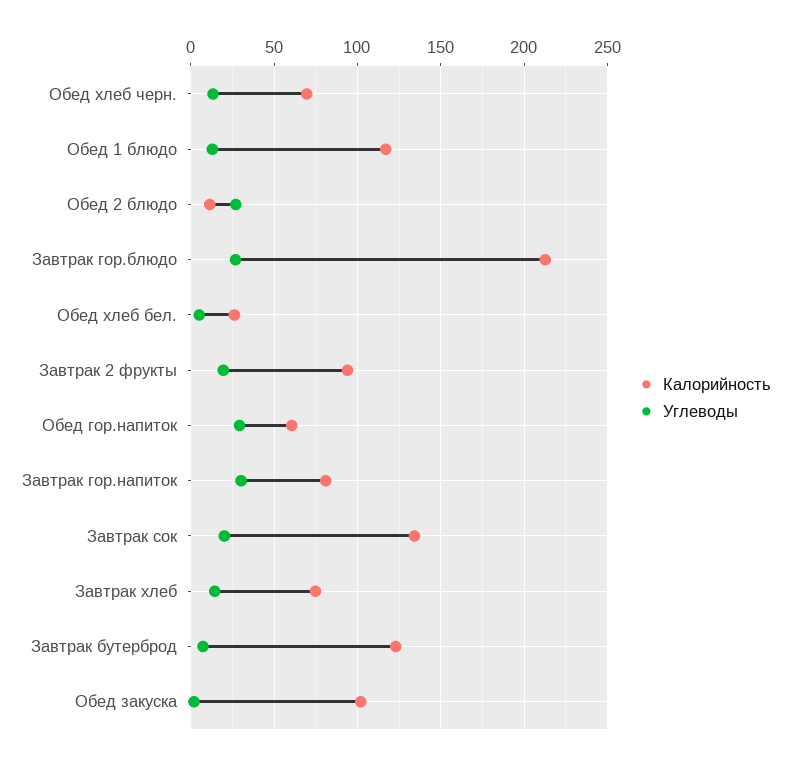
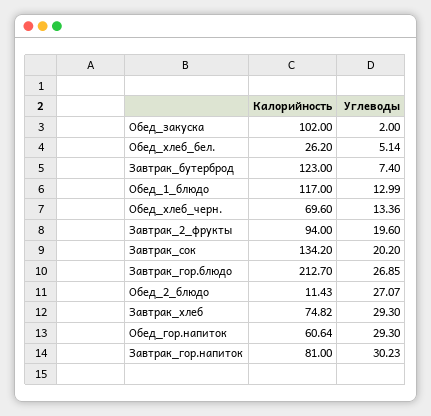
  {
    "Калорийность": {
      "Обед хлеб черн.": 69.6,
      "Обед 1 блюдо": 117,
      "Обед 2 блюдо": 11.43,
      "Завтрак гор.блюдо": 212.7,
      "Обед хлеб бел.": 26.2,
      "Завтрак 2 фрукты": 94,
      "Обед гор.напиток": 60.64,
      "Завтрак гор.напиток": 81,
      "Завтрак сок": 134.2,
      "Завтрак хлеб": 74.82,
      "Завтрак бутерброд": 123,
      "Обед закуска": 102
    },
    "Углеводы": {
      "Обед хлеб черн.": 13.36,
      "Обед 1 блюдо": 12.99,
      "Обед 2 блюдо": 27.07,
      "Завтрак гор.блюдо": 26.85,
      "Обед хлеб бел.": 5.14,
      "Завтрак 2 фрукты": 19.6,
      "Обед гор.напиток": 29.3,
      "Завтрак гор.напиток": 30.23,
      "Завтрак сок": 20.2,
-     "Завтрак хлеб": 15,
+     "Завтрак хлеб": 29.3,
      "Завтрак бутерброд": 7.4,
      "Обед закуска": 2
    }
  }

